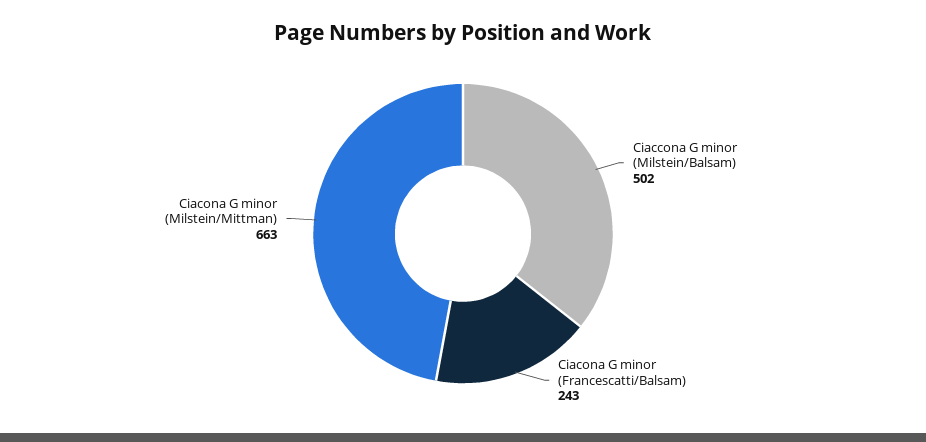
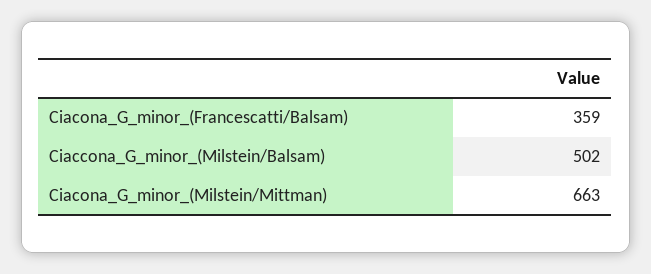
  {
    "Ciaccona G minor (Milstein/Balsam)": 502,
-   "Ciacona G minor (Francescatti/Balsam)": 243,
+   "Ciacona G minor (Francescatti/Balsam)": 359,
    "Ciacona G minor (Milstein/Mittman)": 663
  }

